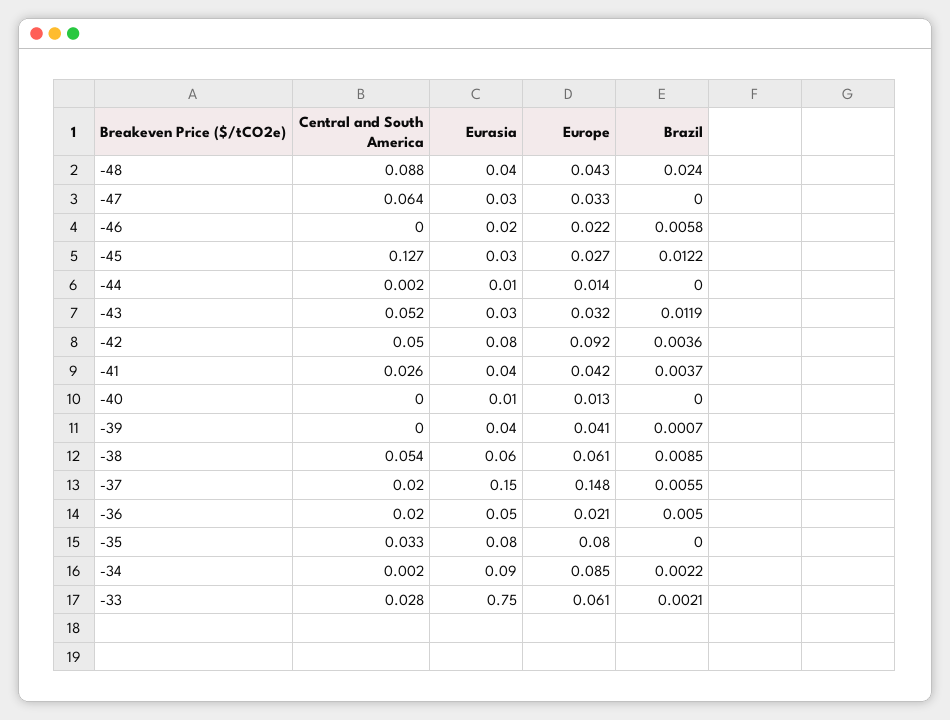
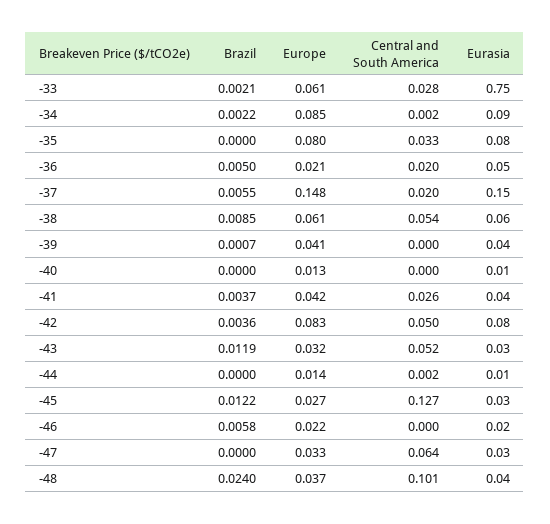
  {
    "Central and South America": {
-     "-48": 0.088,
+     "-48": 0.101,
      "-47": 0.064,
      "-46": 0,
      "-45": 0.127,
      "-44": 0.002,
      "-43": 0.052,
      "-42": 0.05,
      "-41": 0.026,
      "-40": 0,
      "-39": 0,
      "-38": 0.054,
      "-37": 0.02,
      "-36": 0.02,
      "-35": 0.033,
      "-34": 0.002,
      "-33": 0.028
    },
    "Eurasia": {
      "-48": 0.04,
      "-47": 0.03,
      "-46": 0.02,
      "-45": 0.03,
      "-44": 0.01,
      "-43": 0.03,
      "-42": 0.08,
      "-41": 0.04,
      "-40": 0.01,
      "-39": 0.04,
      "-38": 0.06,
      "-37": 0.15,
      "-36": 0.05,
      "-35": 0.08,
      "-34": 0.09,
      "-33": 0.75
    },
    "Europe": {
-     "-48": 0.043,
+     "-48": 0.037,
      "-47": 0.033,
      "-46": 0.022,
      "-45": 0.027,
      "-44": 0.014,
      "-43": 0.032,
-     "-42": 0.092,
+     "-42": 0.083,
      "-41": 0.042,
      "-40": 0.013,
      "-39": 0.041,
      "-38": 0.061,
      "-37": 0.148,
      "-36": 0.021,
      "-35": 0.08,
      "-34": 0.085,
      "-33": 0.061
    },
    "Brazil": {
      "-48": 0.024,
      "-47": 0,
      "-46": 0.0058,
      "-45": 0.0122,
      "-44": 0,
      "-43": 0.0119,
      "-42": 0.0036,
      "-41": 0.0037,
      "-40": 0,
      "-39": 0.0007,
      "-38": 0.0085,
      "-37": 0.0055,
      "-36": 0.005,
      "-35": 0,
      "-34": 0.0022,
      "-33": 0.0021
    }
  }

